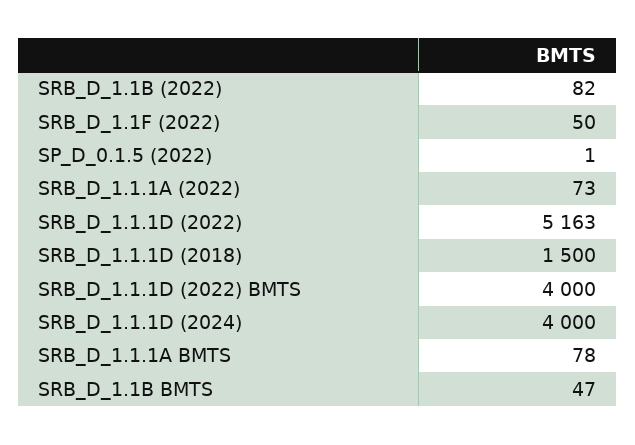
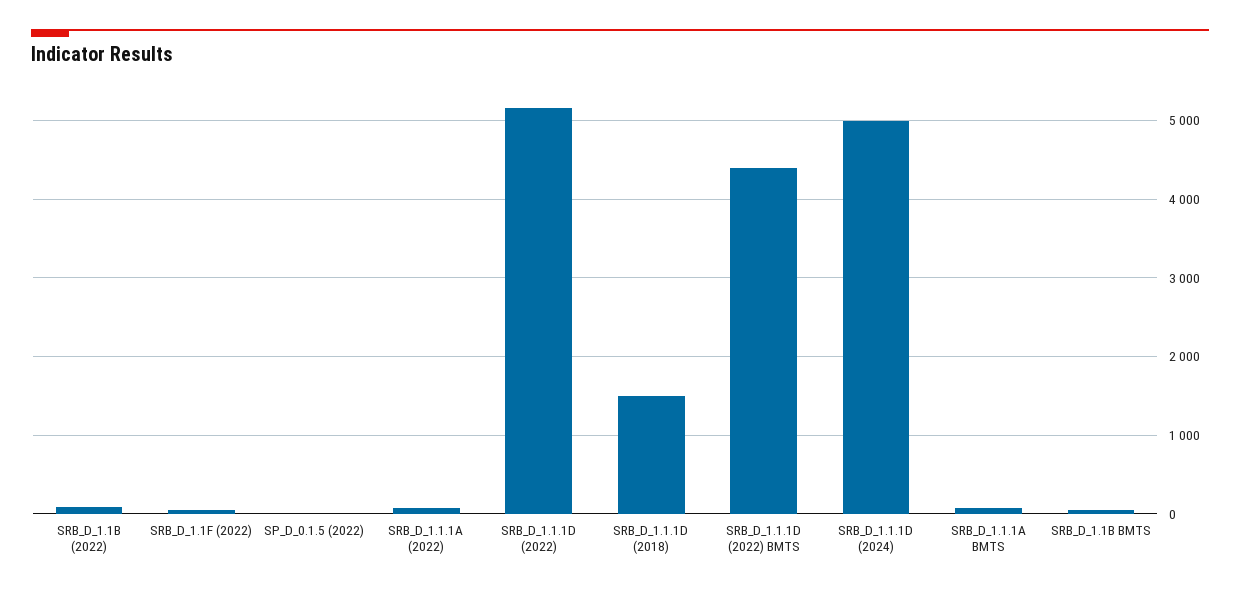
  {
    "SRB_D_1.1B (2022)": 82,
    "SRB_D_1.1F (2022)": 50,
    "SP_D_0.1.5 (2022)": 1,
    "SRB_D_1.1.1A (2022)": 73,
    "SRB_D_1.1.1D (2022)": 5163,
    "SRB_D_1.1.1D (2018)": 1500,
-   "SRB_D_1.1.1D (2022) BMTS": 4000,
+   "SRB_D_1.1.1D (2022) BMTS": 4400,
-   "SRB_D_1.1.1D (2024)": 4000,
+   "SRB_D_1.1.1D (2024)": 5000,
    "SRB_D_1.1.1A BMTS": 78,
    "SRB_D_1.1B BMTS": 47
  }

